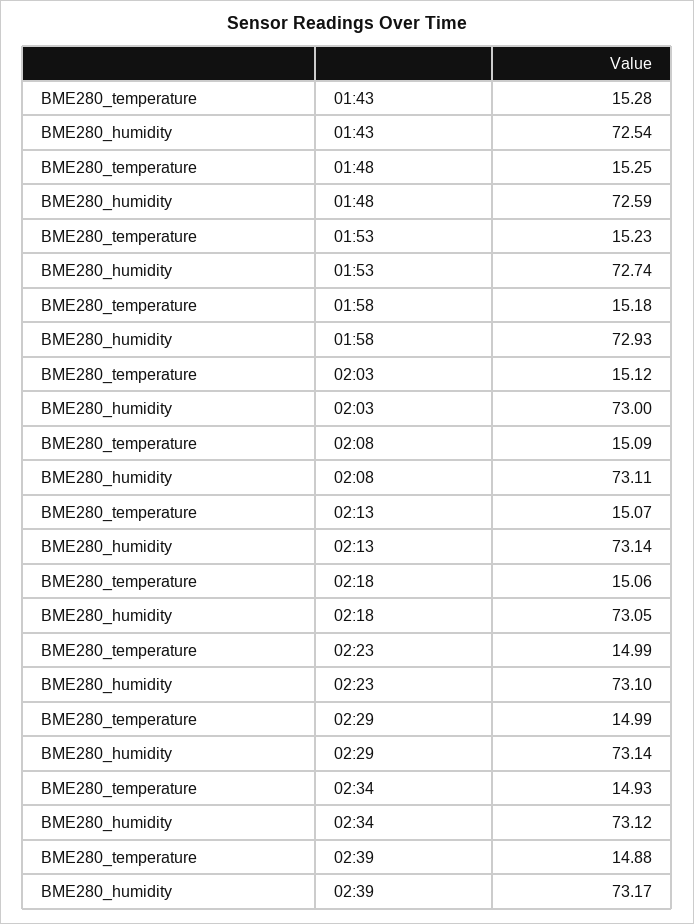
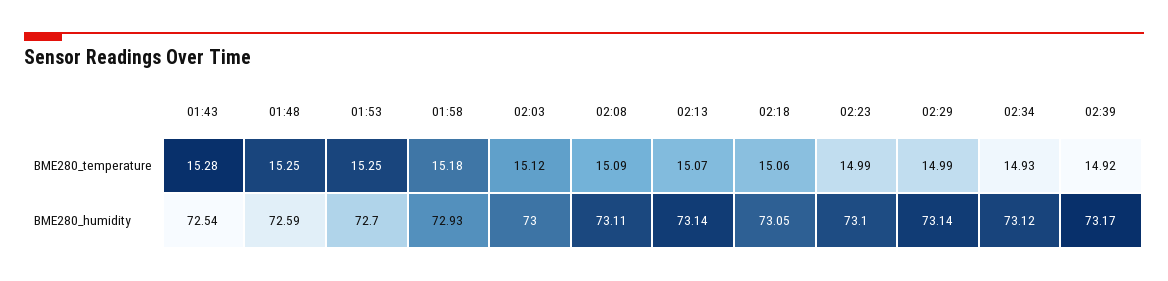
  {
    "BME280_temperature": {
      "01:43": 15.28,
      "01:48": 15.25,
-     "01:53": 15.23,
+     "01:53": 15.25,
      "01:58": 15.18,
      "02:03": 15.12,
      "02:08": 15.09,
      "02:13": 15.07,
      "02:18": 15.06,
      "02:23": 14.99,
      "02:29": 14.99,
      "02:34": 14.93,
-     "02:39": 14.88
+     "02:39": 14.92
    },
    "BME280_humidity": {
      "01:43": 72.54,
      "01:48": 72.59,
-     "01:53": 72.74,
+     "01:53": 72.7,
      "01:58": 72.93,
      "02:03": 73,
      "02:08": 73.11,
      "02:13": 73.14,
      "02:18": 73.05,
      "02:23": 73.1,
      "02:29": 73.14,
      "02:34": 73.12,
      "02:39": 73.17
    }
  }

